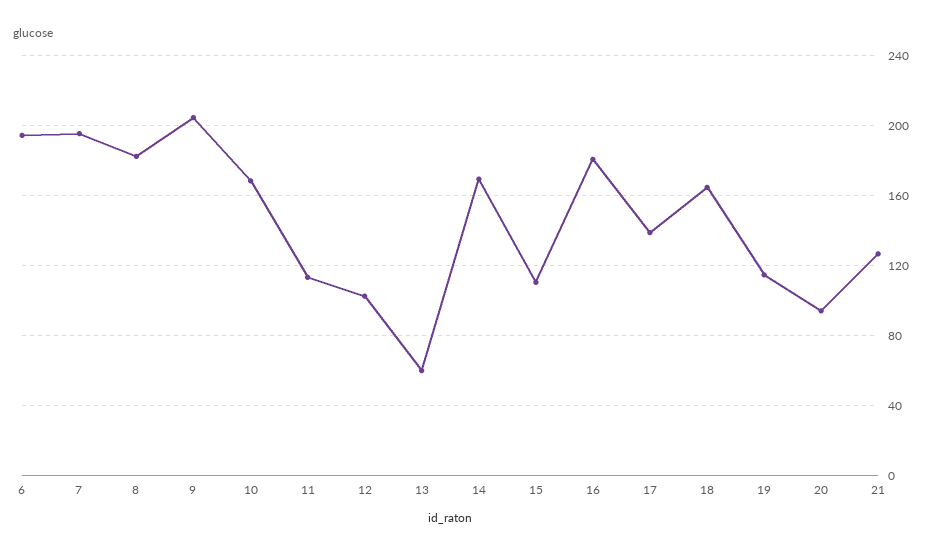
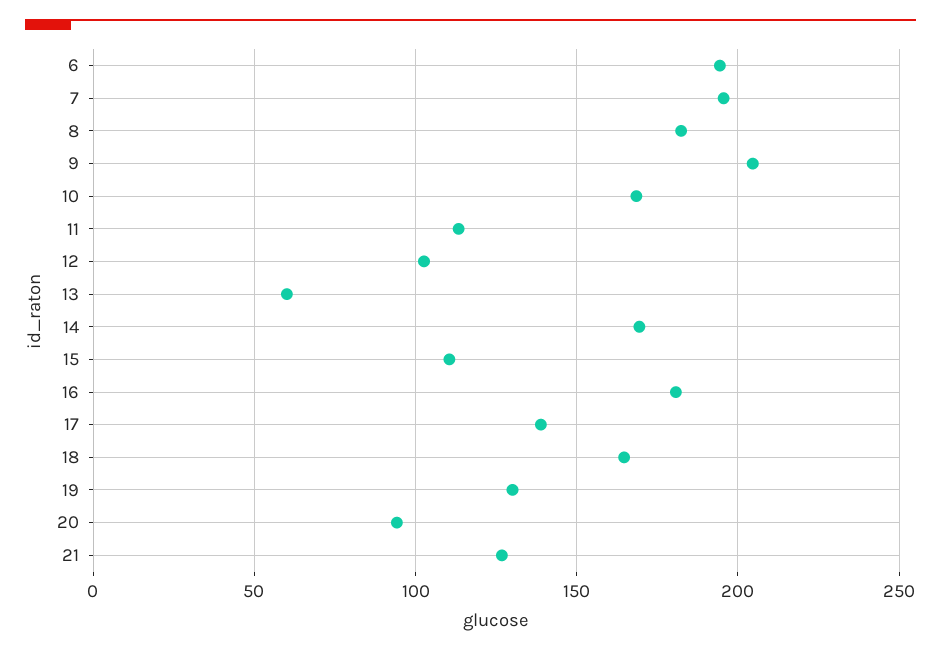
  {
    "6": 195,
    "7": 195,
    "8": 180,
    "9": 205,
    "10": 170,
    "11": 115,
    "12": 105,
    "13": 60,
    "14": 170,
    "15": 110,
    "16": 180,
    "17": 140,
    "18": 165,
-   "19": 115,
+   "19": 130,
    "20": 95,
    "21": 125
  }

